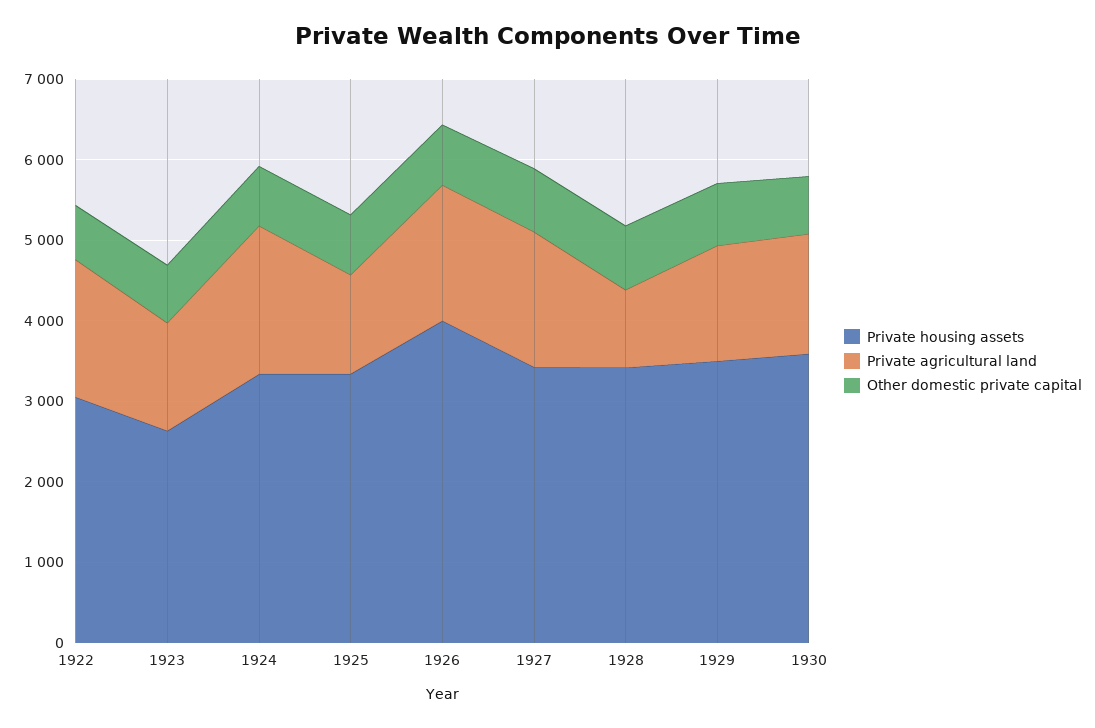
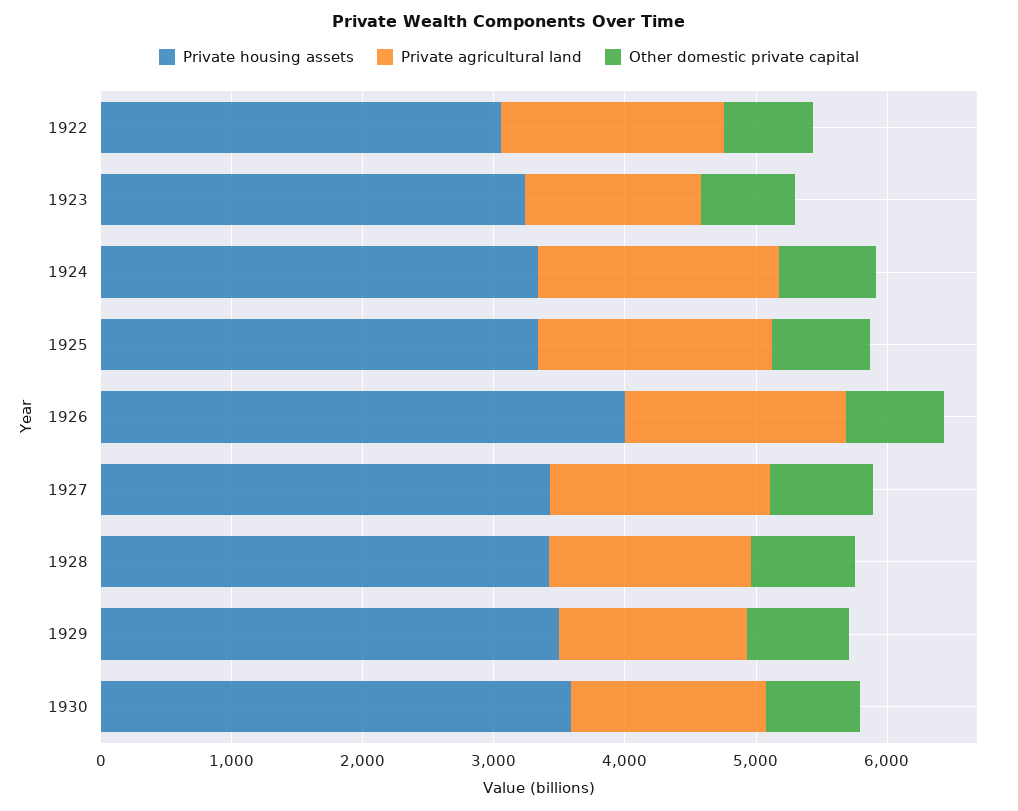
  {
    "Private housing assets": {
      "1922": 3000,
-     "1923": 2600,
+     "1923": 3200,
      "1924": 3400,
      "1925": 3400,
      "1926": 4000,
      "1927": 3400,
      "1928": 3400,
      "1929": 3400,
      "1930": 3600
    },
    "Private agricultural land": {
      "1922": 1800,
      "1923": 1400,
      "1924": 1800,
-     "1925": 1200,
+     "1925": 1800,
      "1926": 1600,
      "1927": 1600,
-     "1928": 1000,
+     "1928": 1600,
      "1929": 1400,
      "1930": 1400
    },
    "Other domestic private capital": {
      "1922": 600,
      "1923": 800,
      "1924": 800,
      "1925": 800,
      "1926": 800,
      "1927": 800,
      "1928": 800,
      "1929": 800,
      "1930": 800
    }
  }

